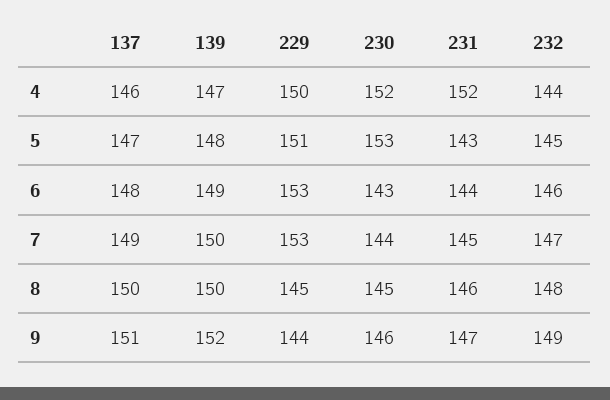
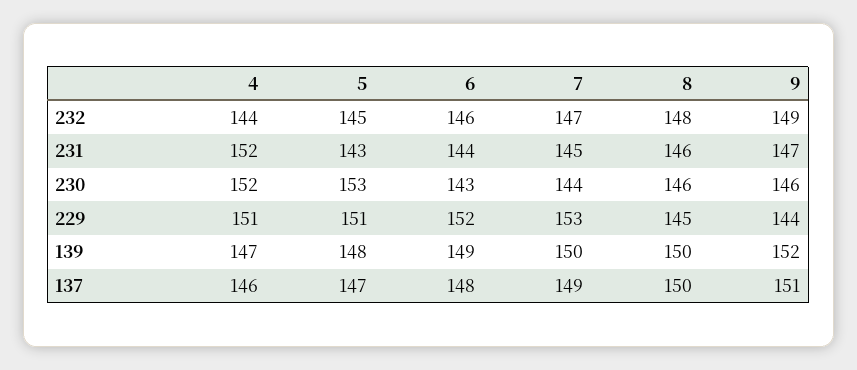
  {
    "137": {
      "4": 146,
      "5": 147,
      "6": 148,
      "7": 149,
      "8": 150,
      "9": 151
    },
    "139": {
      "4": 147,
      "5": 148,
      "6": 149,
      "7": 150,
      "8": 150,
      "9": 152
    },
    "229": {
-     "4": 150,
+     "4": 151,
      "5": 151,
-     "6": 153,
+     "6": 152,
      "7": 153,
      "8": 145,
      "9": 144
    },
    "230": {
      "4": 152,
      "5": 153,
      "6": 143,
      "7": 144,
-     "8": 145,
+     "8": 146,
      "9": 146
    },
    "231": {
      "4": 152,
      "5": 143,
      "6": 144,
      "7": 145,
      "8": 146,
      "9": 147
    },
    "232": {
      "4": 144,
      "5": 145,
      "6": 146,
      "7": 147,
      "8": 148,
      "9": 149
    }
  }

